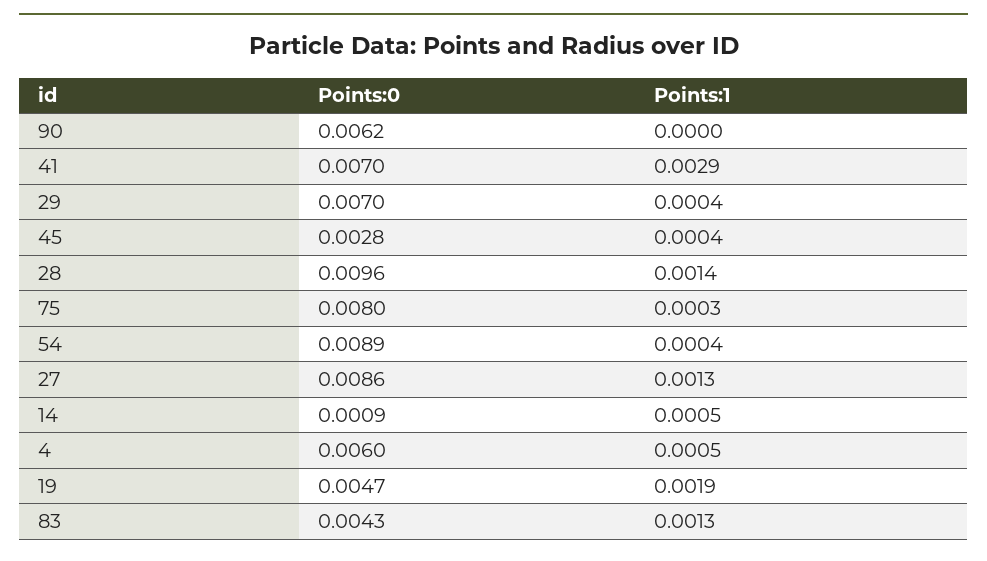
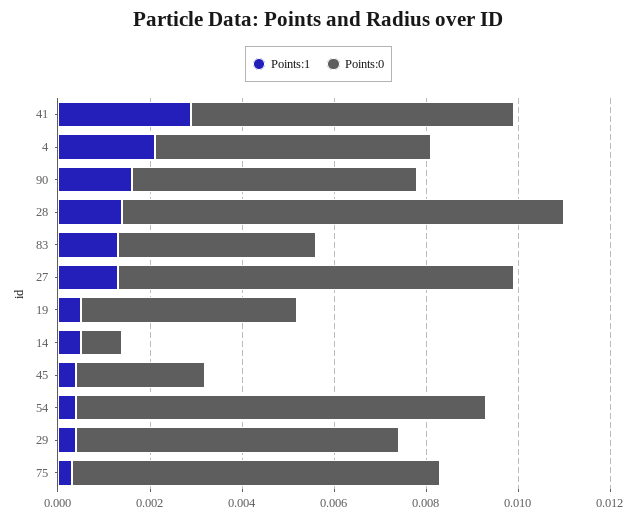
  {
    "Points:0": {
      "90": 0.0062,
      "41": 0.007,
      "29": 0.007,
      "45": 0.0028,
      "28": 0.0096,
      "75": 0.008,
      "54": 0.0089,
      "27": 0.0086,
      "14": 0.0009,
      "4": 0.006,
      "19": 0.0047,
      "83": 0.0043
    },
    "Points:1": {
-     "90": 0,
+     "90": 0.0015,
      "41": 0.0029,
      "29": 0.0004,
      "45": 0.0004,
      "28": 0.0014,
      "75": 0.0003,
      "54": 0.0004,
      "27": 0.0013,
      "14": 0.0005,
-     "4": 0.0005,
+     "4": 0.002,
-     "19": 0.0019,
+     "19": 0.0005,
      "83": 0.0013
    }
  }

